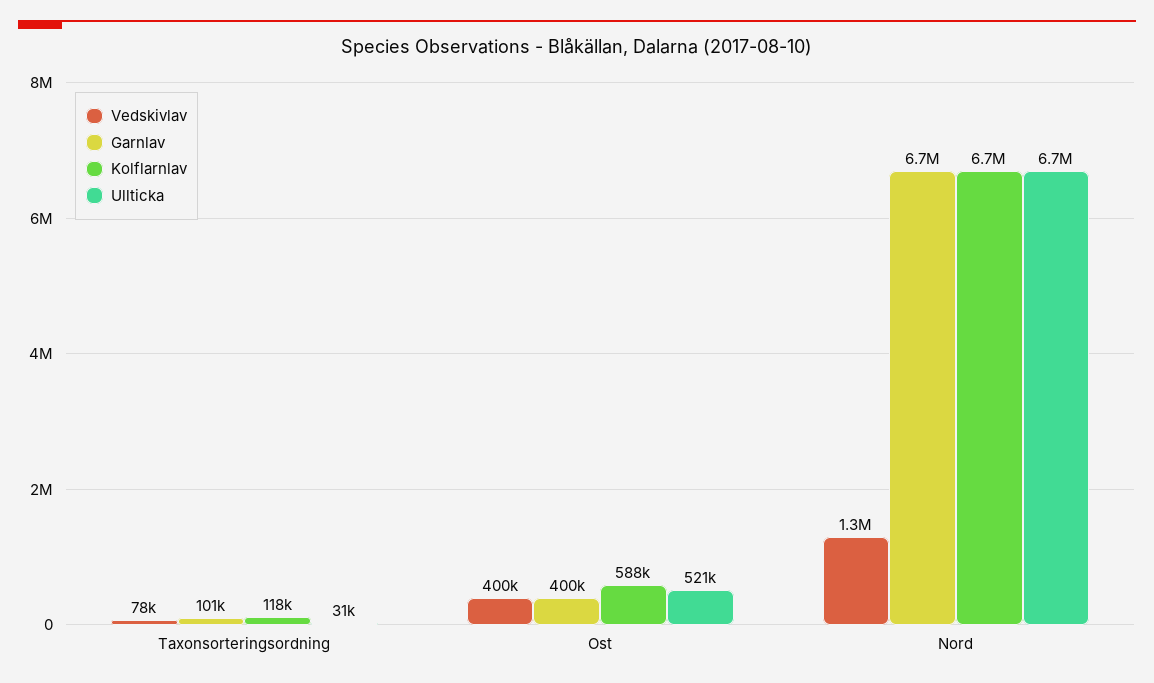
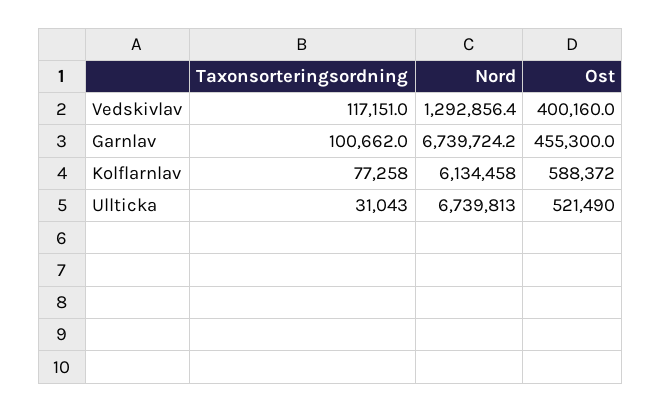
  {
    "Vedskivlav": {
-     "Taxonsorteringsordning": 78000,
+     "Taxonsorteringsordning": 117151,
      "Ost": 400160,
      "Nord": 1292856.4
    },
    "Garnlav": {
      "Taxonsorteringsordning": 100662,
-     "Ost": 400000,
+     "Ost": 455300,
      "Nord": 6739724.2
    },
    "Kolflarnlav": {
-     "Taxonsorteringsordning": 118000,
+     "Taxonsorteringsordning": 77258,
      "Ost": 588372,
-     "Nord": 6700000
+     "Nord": 6134458
    },
    "Ullticka": {
      "Taxonsorteringsordning": 31043,
      "Ost": 521490,
      "Nord": 6739813
    }
  }

